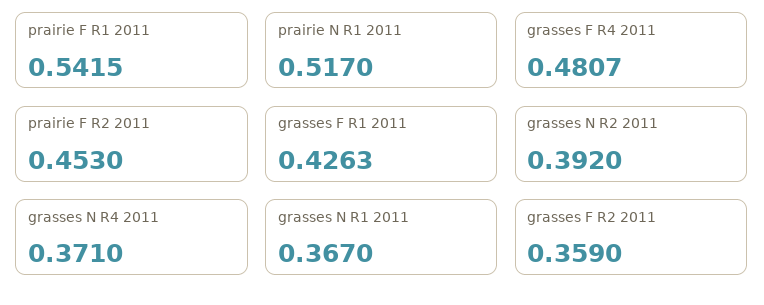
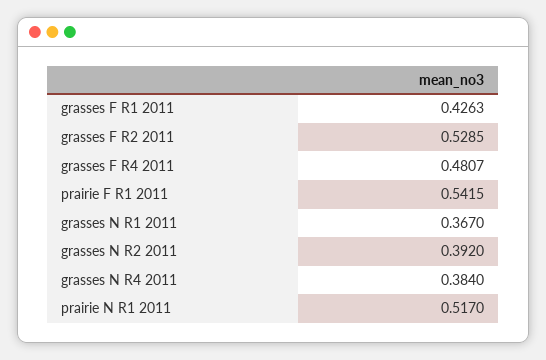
  {
    "prairie F R1 2011": 0.5415,
    "prairie N R1 2011": 0.517,
    "grasses F R4 2011": 0.4807,
-   "prairie F R2 2011": 0.453,
    "grasses F R1 2011": 0.4263,
    "grasses N R2 2011": 0.392,
-   "grasses N R4 2011": 0.371,
+   "grasses N R4 2011": 0.384,
    "grasses N R1 2011": 0.367,
-   "grasses F R2 2011": 0.359
+   "grasses F R2 2011": 0.5285
  }

